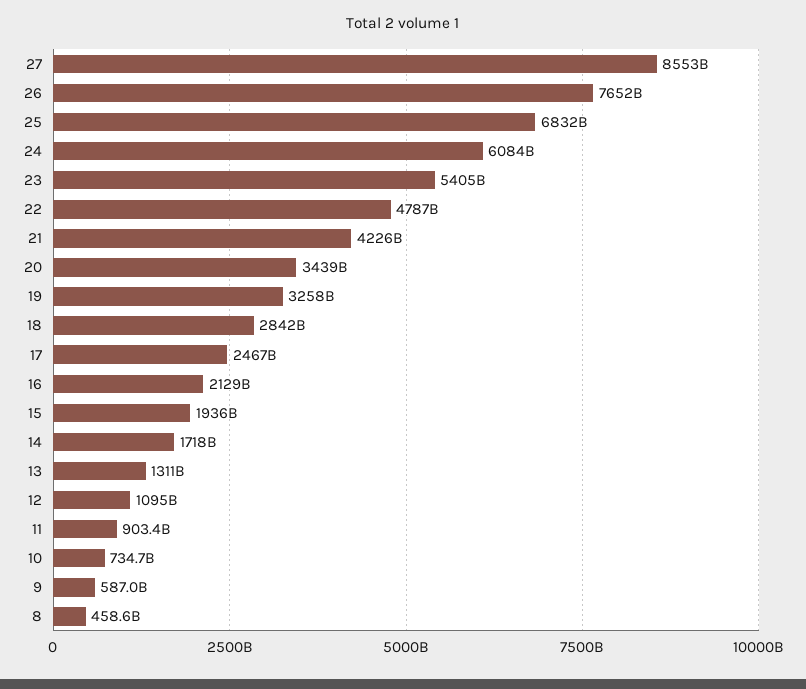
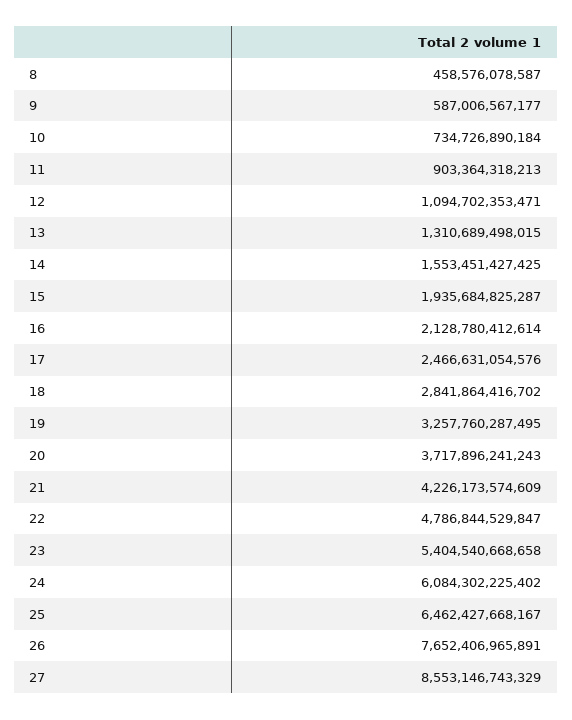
  {
    "27": 8553146743329,
    "26": 7652406965891,
-   "25": 6832000000000,
+   "25": 6462427668167,
    "24": 6084302225402,
    "23": 5404540668658,
    "22": 4786844529847,
    "21": 4226173574609,
-   "20": 3439000000000,
+   "20": 3717896241243,
    "19": 3257760287495,
    "18": 2841864416702,
    "17": 2466631054576,
    "16": 2128780412614,
    "15": 1935684825287,
-   "14": 1718000000000,
+   "14": 1553451427425,
    "13": 1310689498015,
    "12": 1094702353471,
    "11": 903364318213,
    "10": 734726890184,
    "9": 587006567177,
    "8": 458576078587
  }

